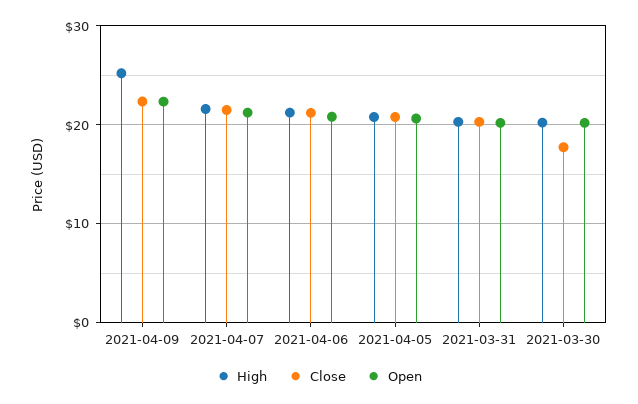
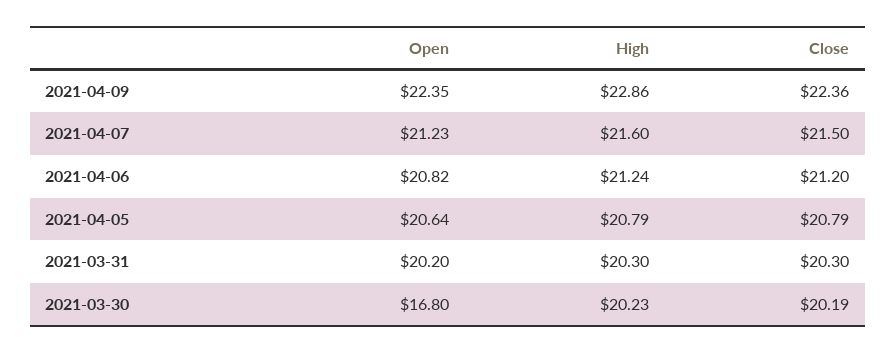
  {
    "High": {
-     "2021-04-09": 25,
+     "2021-04-09": 22.86,
      "2021-04-07": 21.6,
      "2021-04-06": 21.24,
      "2021-04-05": 20.79,
      "2021-03-31": 20.3,
      "2021-03-30": 20.23
    },
    "Close": {
      "2021-04-09": 22.36,
      "2021-04-07": 21.5,
      "2021-04-06": 21.2,
      "2021-04-05": 20.79,
      "2021-03-31": 20.3,
-     "2021-03-30": 18
+     "2021-03-30": 20.19
    },
    "Open": {
      "2021-04-09": 22.35,
      "2021-04-07": 21.23,
      "2021-04-06": 20.82,
      "2021-04-05": 20.64,
      "2021-03-31": 20.2,
-     "2021-03-30": 20
+     "2021-03-30": 16.8
    }
  }

